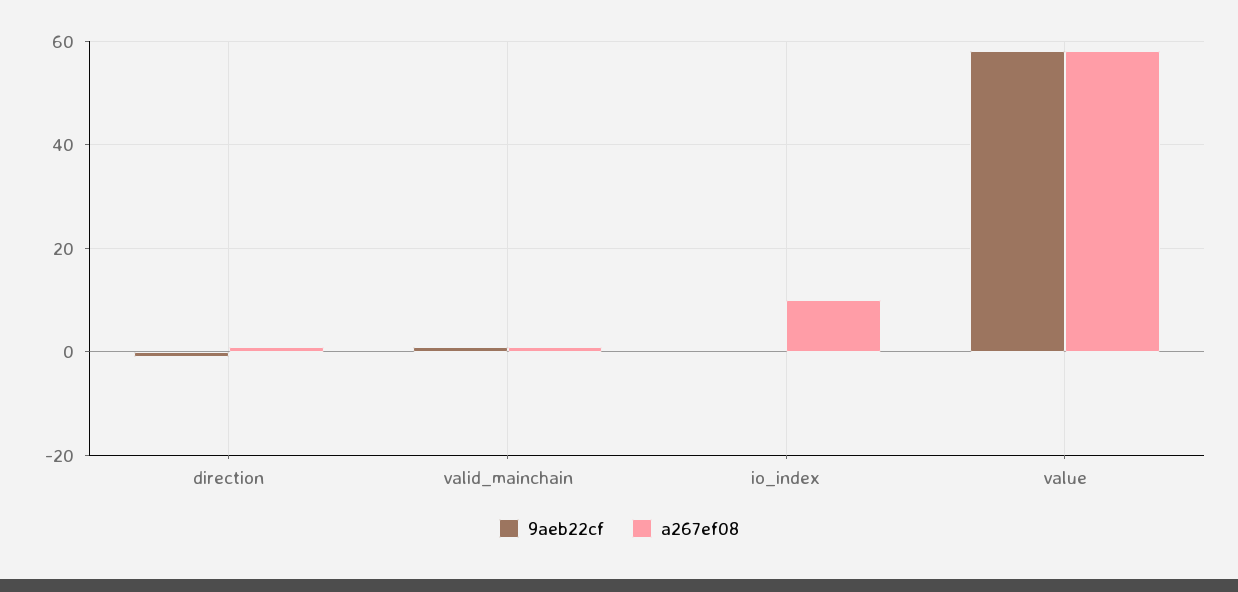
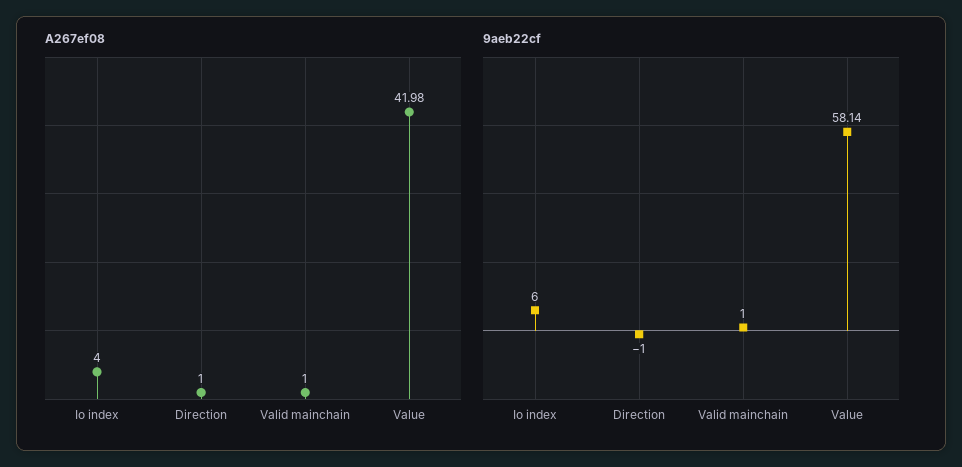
  {
    "9aeb22cf": {
      "direction": -1,
      "valid_mainchain": 1,
-     "io_index": 0,
+     "io_index": 6,
      "value": 58.14
    },
    "a267ef08": {
      "direction": 1,
      "valid_mainchain": 1,
-     "io_index": 10,
+     "io_index": 4,
-     "value": 58
+     "value": 41.98
    }
  }

